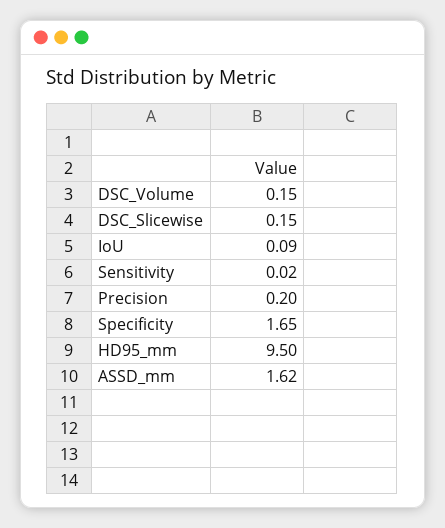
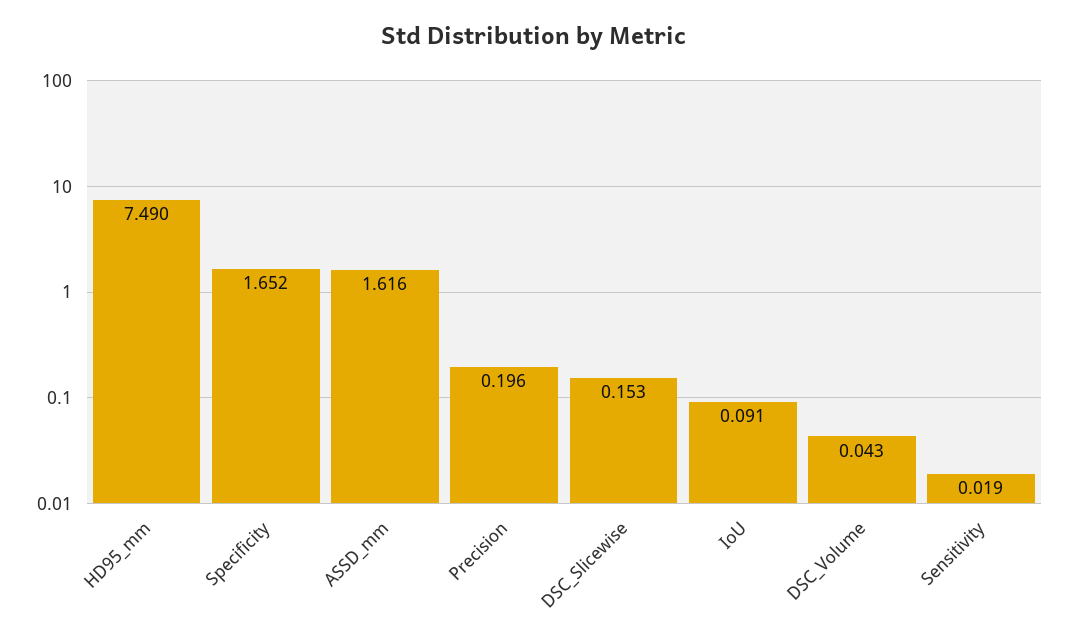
  {
-   "DSC_Volume": 0.15,
+   "DSC_Volume": 0.043,
    "DSC_Slicewise": 0.153,
    "IoU": 0.091,
    "Sensitivity": 0.019,
    "Precision": 0.196,
    "Specificity": 1.652,
-   "HD95_mm": 9.5,
+   "HD95_mm": 7.49,
    "ASSD_mm": 1.616
  }

